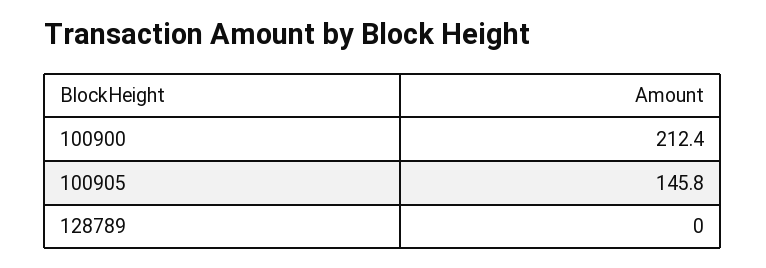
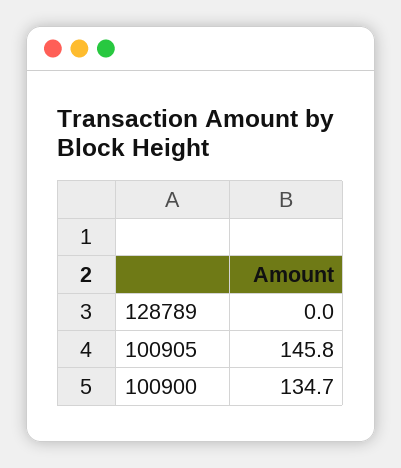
  {
-   "100900": 212.4,
+   "100900": 134.7,
    "100905": 145.8,
    "128789": 0
  }

